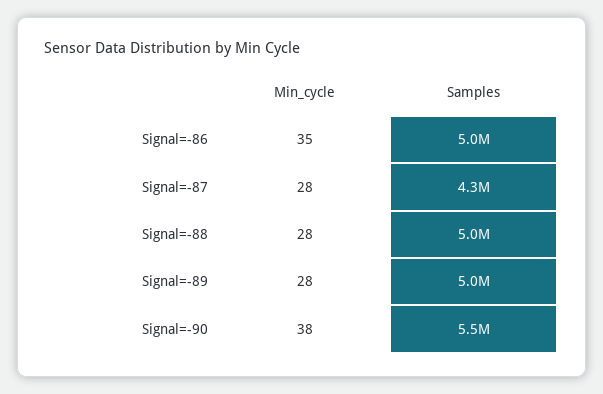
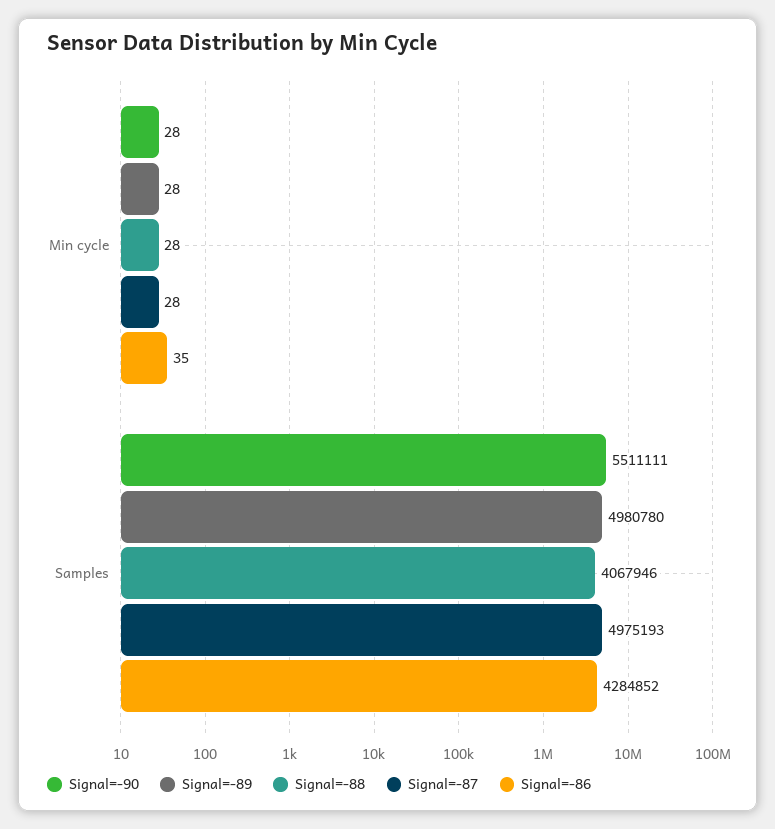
  {
    "Signal=-86": {
      "Min_cycle": 35,
-     "Samples": 5000000
+     "Samples": 4284852
    },
    "Signal=-87": {
      "Min_cycle": 28,
-     "Samples": 4300000
+     "Samples": 4975193
    },
    "Signal=-88": {
      "Min_cycle": 28,
-     "Samples": 5000000
+     "Samples": 4067946
    },
    "Signal=-89": {
      "Min_cycle": 28,
      "Samples": 4980780
    },
    "Signal=-90": {
-     "Min_cycle": 38,
+     "Min_cycle": 28,
      "Samples": 5511111
    }
  }

